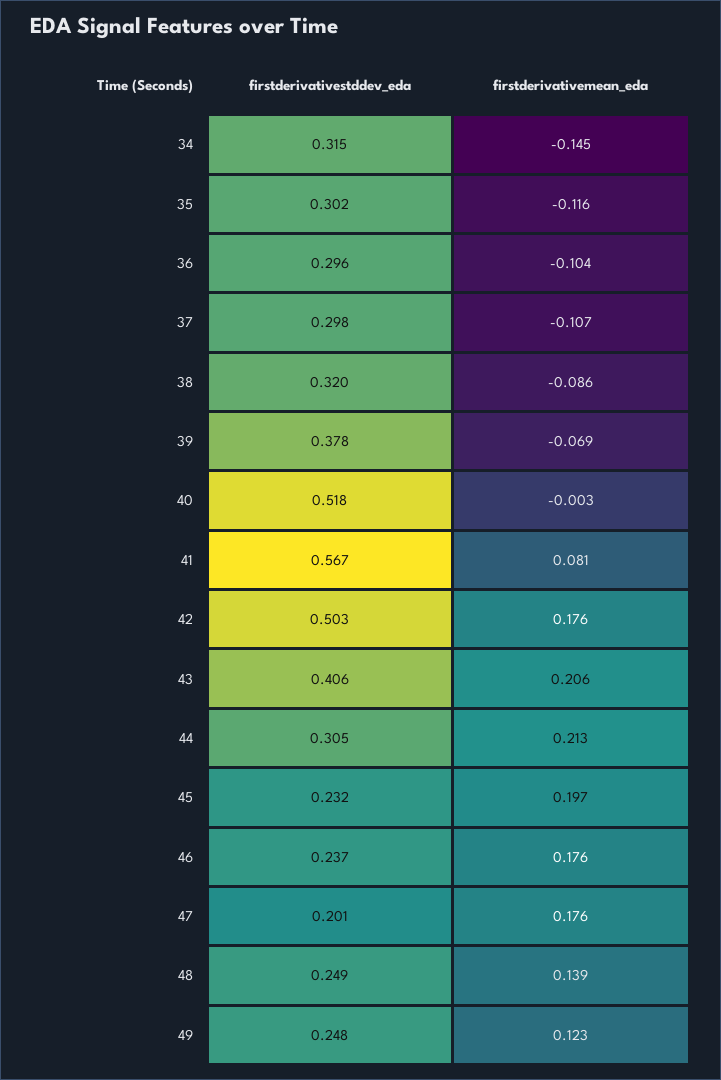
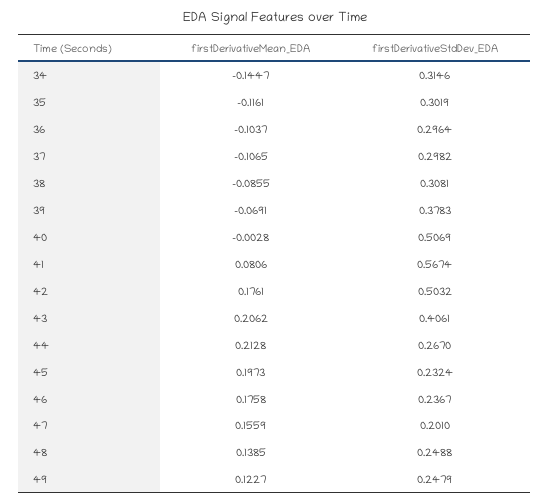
  {
    "firstderivativestddev_eda": {
      "34": 0.3146,
      "35": 0.3019,
      "36": 0.2964,
      "37": 0.2982,
-     "38": 0.32,
+     "38": 0.3081,
      "39": 0.3783,
-     "40": 0.518,
+     "40": 0.5069,
      "41": 0.5674,
      "42": 0.5032,
      "43": 0.4061,
-     "44": 0.305,
+     "44": 0.267,
      "45": 0.2324,
      "46": 0.2367,
      "47": 0.201,
      "48": 0.2488,
      "49": 0.2479
    },
    "firstderivativemean_eda": {
      "34": -0.1447,
      "35": -0.1161,
      "36": -0.1037,
      "37": -0.1065,
      "38": -0.0855,
      "39": -0.0691,
      "40": -0.0028,
      "41": 0.0806,
      "42": 0.1761,
      "43": 0.2062,
      "44": 0.2128,
      "45": 0.1973,
      "46": 0.1758,
-     "47": 0.176,
+     "47": 0.1559,
      "48": 0.1385,
      "49": 0.1227
    }
  }

